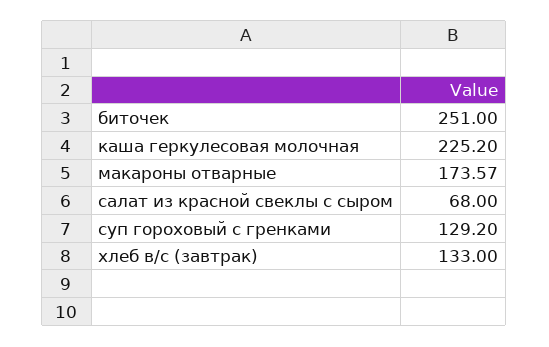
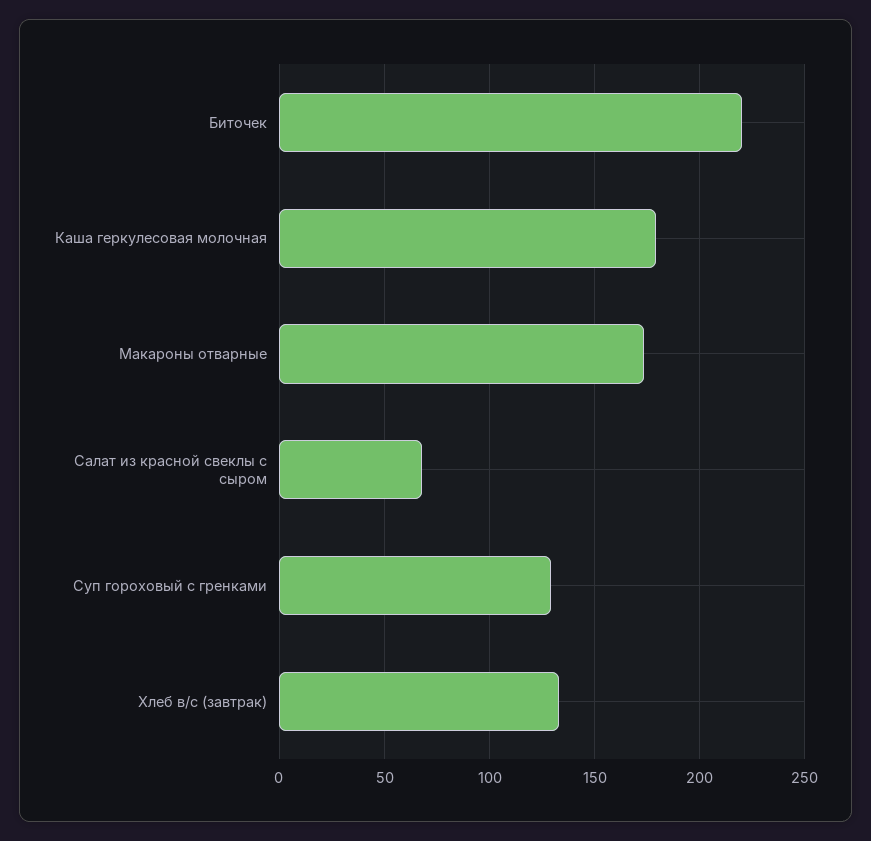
  {
-   "биточек": 251,
+   "биточек": 220,
-   "каша геркулесовая молочная": 225.2,
+   "каша геркулесовая молочная": 180,
    "макароны отварные": 173.57,
    "салат из красной свеклы с сыром": 68,
    "суп гороховый с гренками": 129.2,
    "хлеб в/с (завтрак)": 133
  }

